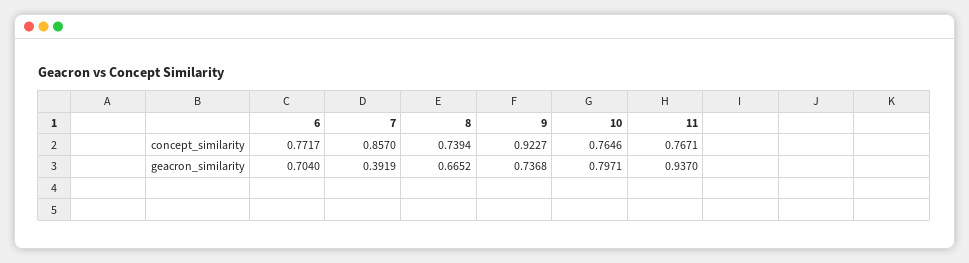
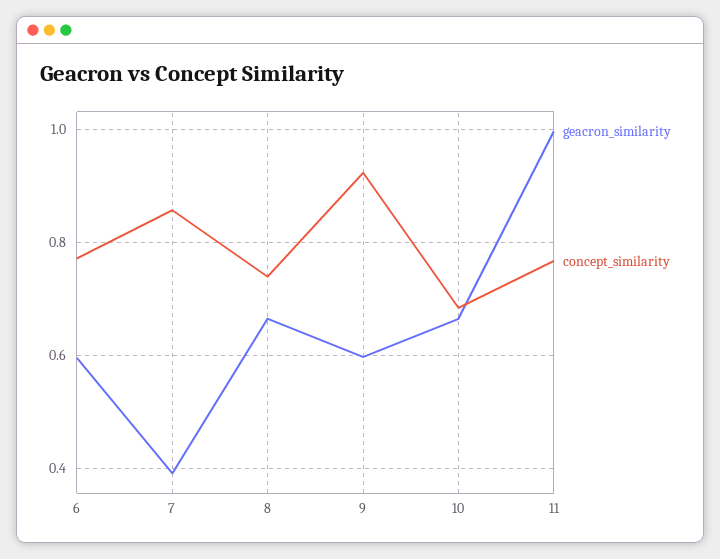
  {
    "concept_similarity": {
      "6": 0.7717,
      "7": 0.857,
      "8": 0.7394,
      "9": 0.9227,
-     "10": 0.7646,
+     "10": 0.68,
      "11": 0.7671
    },
    "geacron_similarity": {
-     "6": 0.704,
+     "6": 0.6,
      "7": 0.3919,
      "8": 0.6652,
-     "9": 0.7368,
+     "9": 0.6,
-     "10": 0.7971,
+     "10": 0.66,
-     "11": 0.937
+     "11": 1
    }
  }

